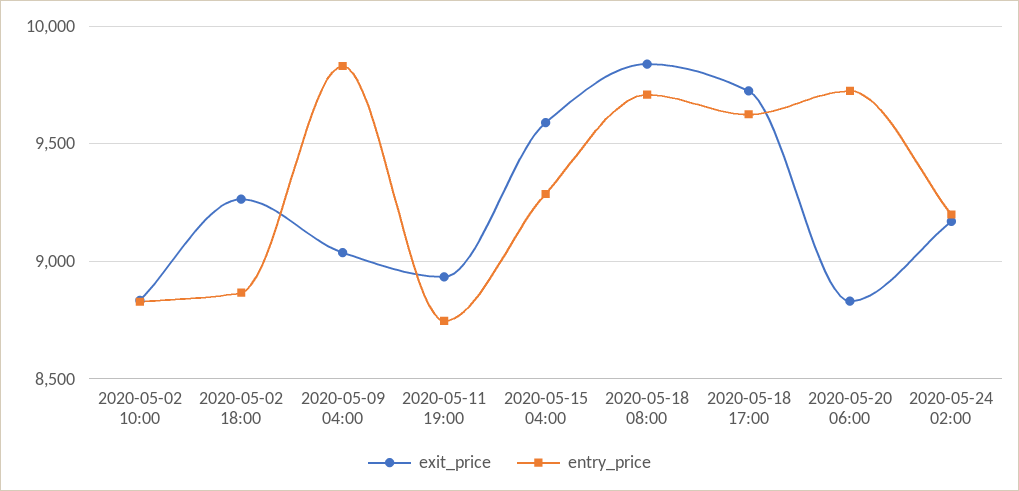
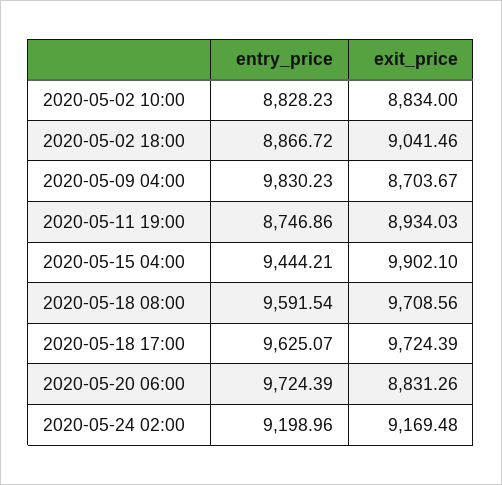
  {
    "exit_price": {
      "2020-05-02 10:00": 8834,
-     "2020-05-02 18:00": 9250,
+     "2020-05-02 18:00": 9041.46,
-     "2020-05-09 04:00": 9050,
+     "2020-05-09 04:00": 8703.67,
      "2020-05-11 19:00": 8934.03,
-     "2020-05-15 04:00": 9600,
+     "2020-05-15 04:00": 9902.1,
-     "2020-05-18 08:00": 9850,
+     "2020-05-18 08:00": 9708.56,
      "2020-05-18 17:00": 9724.39,
      "2020-05-20 06:00": 8831.26,
      "2020-05-24 02:00": 9169.48
    },
    "entry_price": {
      "2020-05-02 10:00": 8828.23,
      "2020-05-02 18:00": 8866.72,
      "2020-05-09 04:00": 9830.23,
      "2020-05-11 19:00": 8746.86,
-     "2020-05-15 04:00": 9300,
+     "2020-05-15 04:00": 9444.21,
-     "2020-05-18 08:00": 9700,
+     "2020-05-18 08:00": 9591.54,
      "2020-05-18 17:00": 9625.07,
      "2020-05-20 06:00": 9724.39,
      "2020-05-24 02:00": 9198.96
    }
  }

